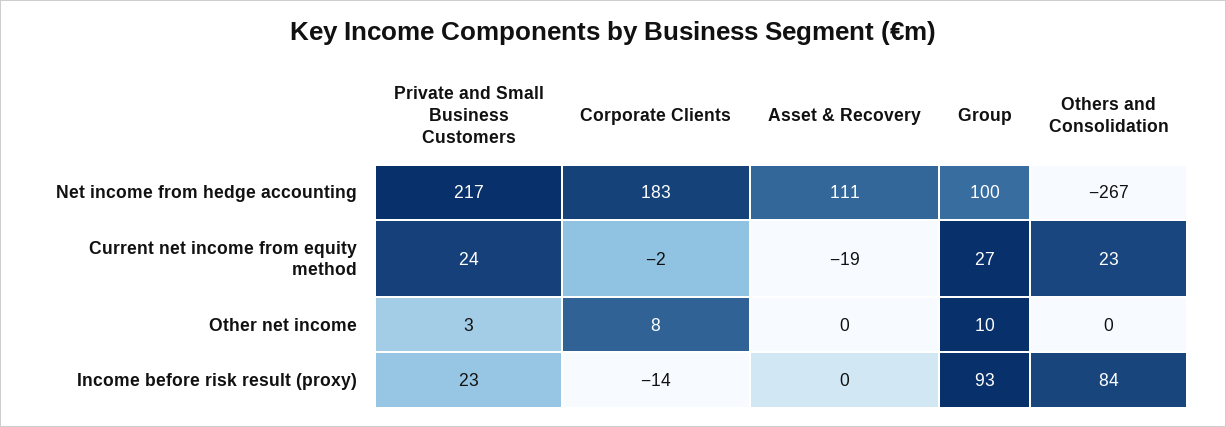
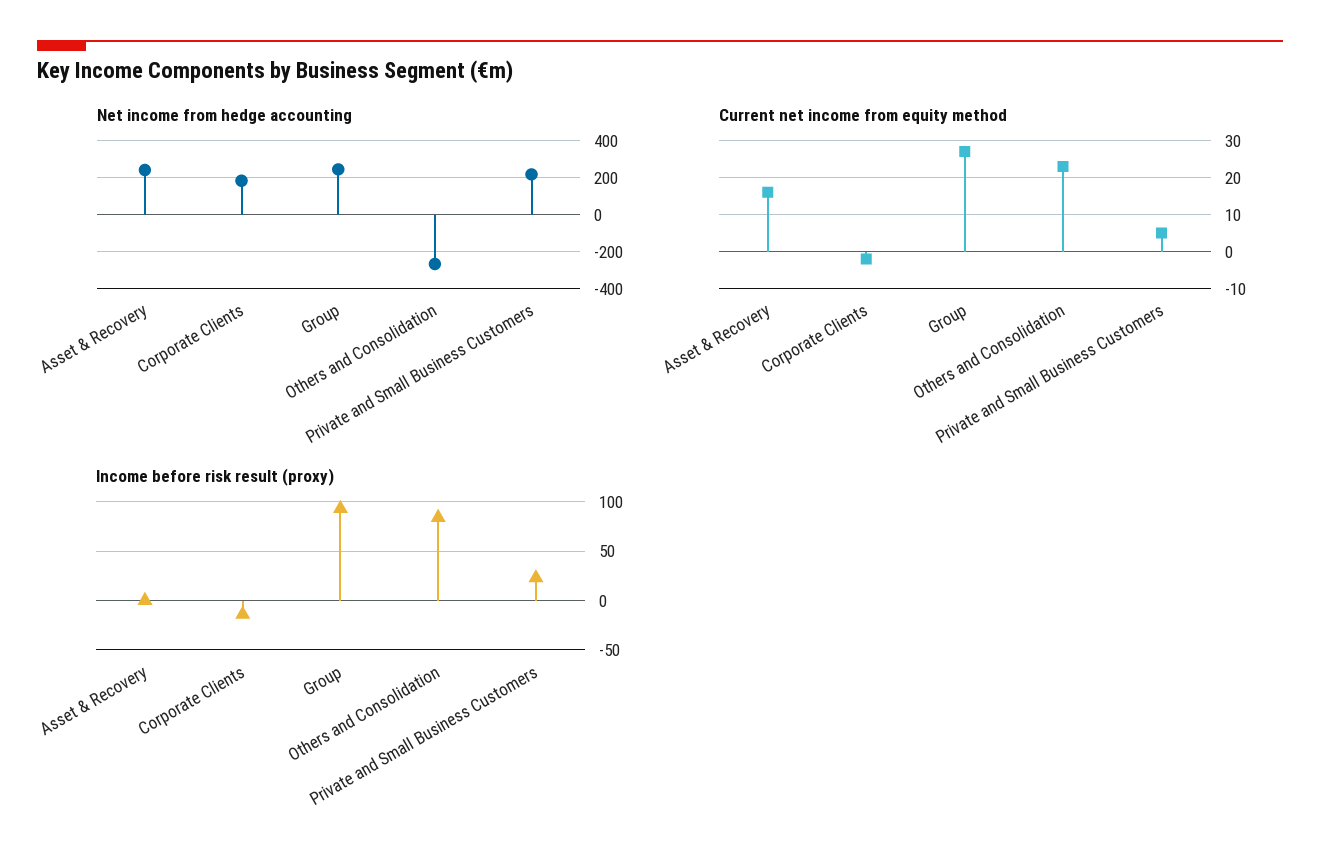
  {
    "Net income from hedge accounting": {
      "Private and Small Business Customers": 217,
      "Corporate Clients": 183,
-     "Asset & Recovery": 111,
+     "Asset & Recovery": 250,
-     "Group": 100,
+     "Group": 250,
      "Others and Consolidation": -267
    },
    "Current net income from equity method": {
-     "Private and Small Business Customers": 24,
+     "Private and Small Business Customers": 5,
      "Corporate Clients": -2,
-     "Asset & Recovery": -19,
+     "Asset & Recovery": 15,
      "Group": 27,
      "Others and Consolidation": 23
    },
-   "Other net income": {
-     "Private and Small Business Customers": 3,
-     "Corporate Clients": 8,
-     "Asset & Recovery": 0,
-     "Group": 10,
-     "Others and Consolidation": 0
-   },
    "Income before risk result (proxy)": {
      "Private and Small Business Customers": 23,
      "Corporate Clients": -14,
      "Asset & Recovery": 0,
      "Group": 93,
      "Others and Consolidation": 84
    }
  }

